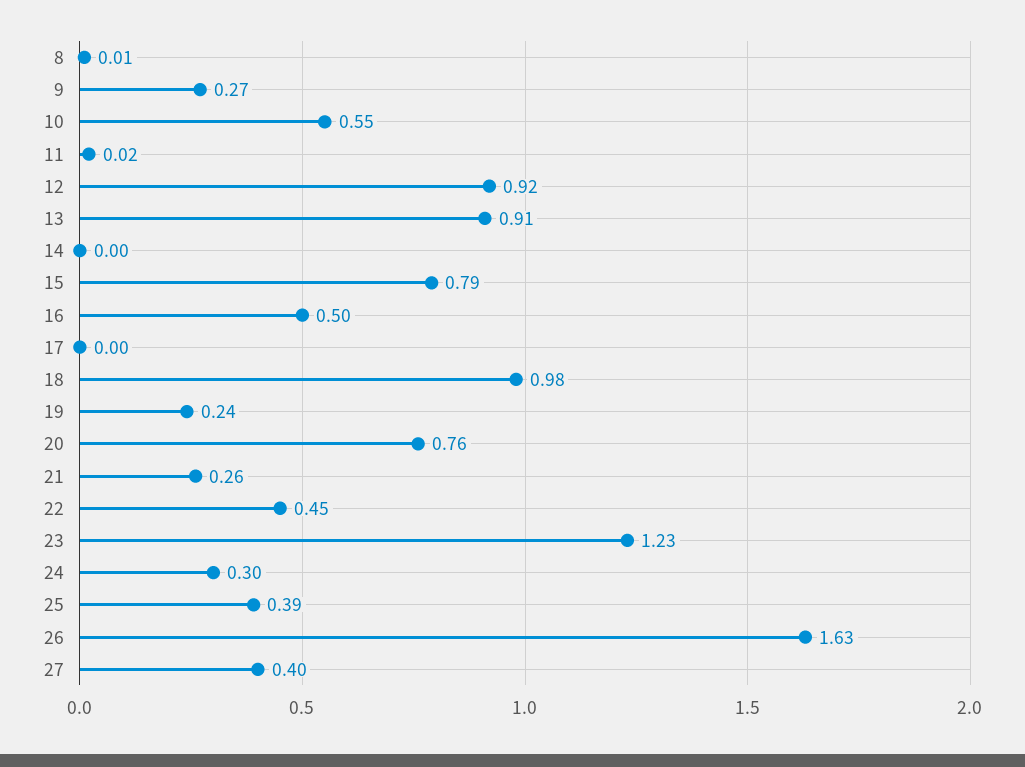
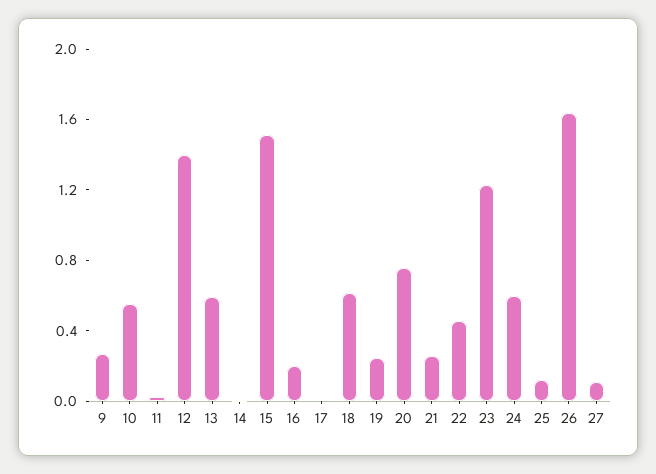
  {
-   "8": 0.01,
    "9": 0.27,
    "10": 0.55,
    "11": 0.02,
-   "12": 0.92,
+   "12": 1.4,
-   "13": 0.91,
+   "13": 0.6,
    "14": 0,
-   "15": 0.79,
+   "15": 1.5,
-   "16": 0.5,
+   "16": 0.2,
    "17": 0,
-   "18": 0.98,
+   "18": 0.6,
    "19": 0.24,
    "20": 0.76,
    "21": 0.26,
    "22": 0.45,
    "23": 1.23,
-   "24": 0.3,
+   "24": 0.6,
-   "25": 0.39,
+   "25": 0.1,
    "26": 1.63,
-   "27": 0.4
+   "27": 0.1
  }

